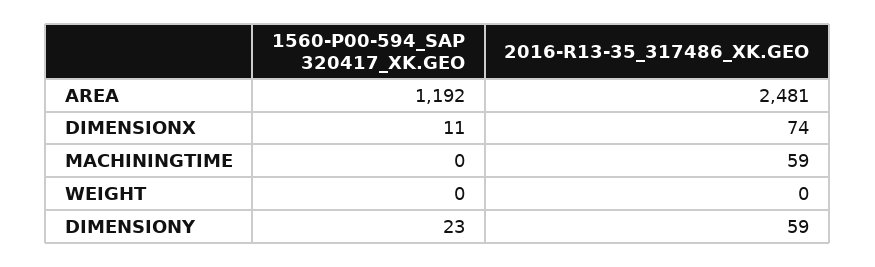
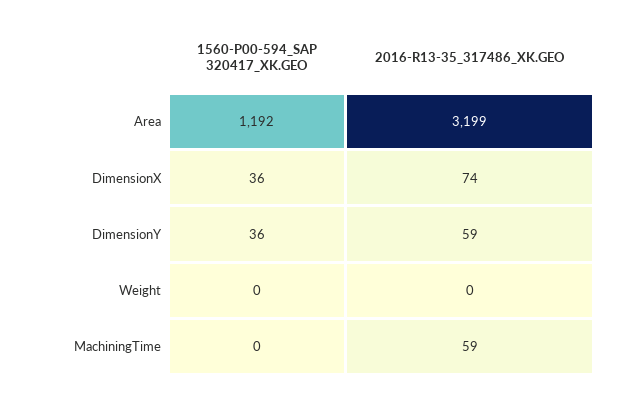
  {
    "1560-P00-594_SAP 320417_XK.GEO": {
      "AREA": 1192,
-     "DIMENSIONX": 11,
+     "DIMENSIONX": 36,
      "MACHININGTIME": 0,
      "WEIGHT": 0,
-     "DIMENSIONY": 23
+     "DIMENSIONY": 36
    },
    "2016-R13-35_317486_XK.GEO": {
-     "AREA": 2481,
+     "AREA": 3199,
      "DIMENSIONX": 74,
      "MACHININGTIME": 59,
      "WEIGHT": 0,
      "DIMENSIONY": 59
    }
  }

